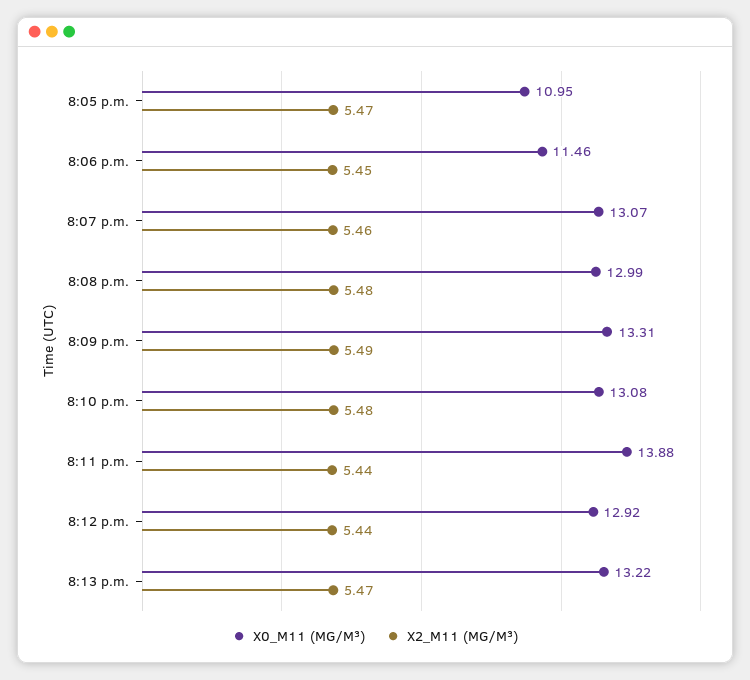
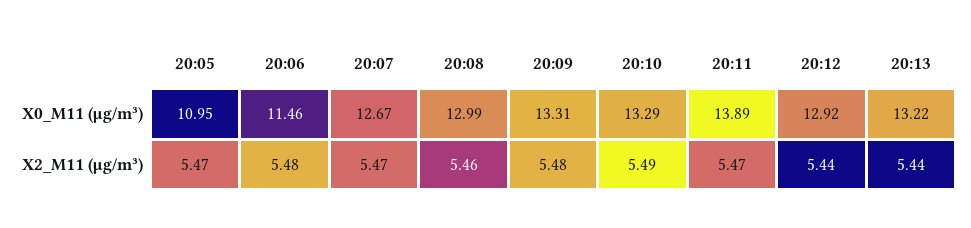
  {
    "X0_M11 (ΜG/M³)": {
      "8:05 p.m.": 10.95,
      "8:06 p.m.": 11.46,
-     "8:07 p.m.": 13.07,
+     "8:07 p.m.": 12.67,
      "8:08 p.m.": 12.99,
      "8:09 p.m.": 13.31,
-     "8:10 p.m.": 13.08,
+     "8:10 p.m.": 13.29,
-     "8:11 p.m.": 13.88,
+     "8:11 p.m.": 13.89,
      "8:12 p.m.": 12.92,
      "8:13 p.m.": 13.22
    },
    "X2_M11 (ΜG/M³)": {
      "8:05 p.m.": 5.47,
-     "8:06 p.m.": 5.45,
+     "8:06 p.m.": 5.48,
-     "8:07 p.m.": 5.46,
+     "8:07 p.m.": 5.47,
-     "8:08 p.m.": 5.48,
+     "8:08 p.m.": 5.46,
-     "8:09 p.m.": 5.49,
+     "8:09 p.m.": 5.48,
-     "8:10 p.m.": 5.48,
+     "8:10 p.m.": 5.49,
-     "8:11 p.m.": 5.44,
+     "8:11 p.m.": 5.47,
      "8:12 p.m.": 5.44,
-     "8:13 p.m.": 5.47
+     "8:13 p.m.": 5.44
    }
  }

